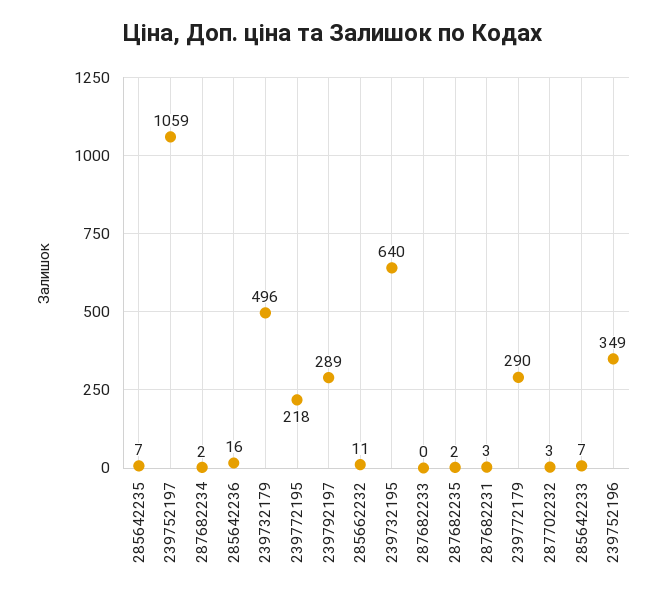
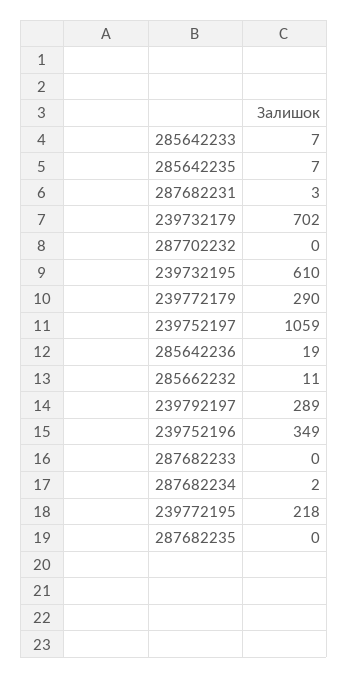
  {
    "285642235": 7,
    "239752197": 1059,
    "287682234": 2,
-   "285642236": 16,
+   "285642236": 19,
-   "239732179": 496,
+   "239732179": 702,
    "239772195": 218,
    "239792197": 289,
    "285662232": 11,
-   "239732195": 640,
+   "239732195": 610,
    "287682233": 0,
-   "287682235": 2,
+   "287682235": 0,
    "287682231": 3,
    "239772179": 290,
-   "287702232": 3,
+   "287702232": 0,
    "285642233": 7,
    "239752196": 349
  }

